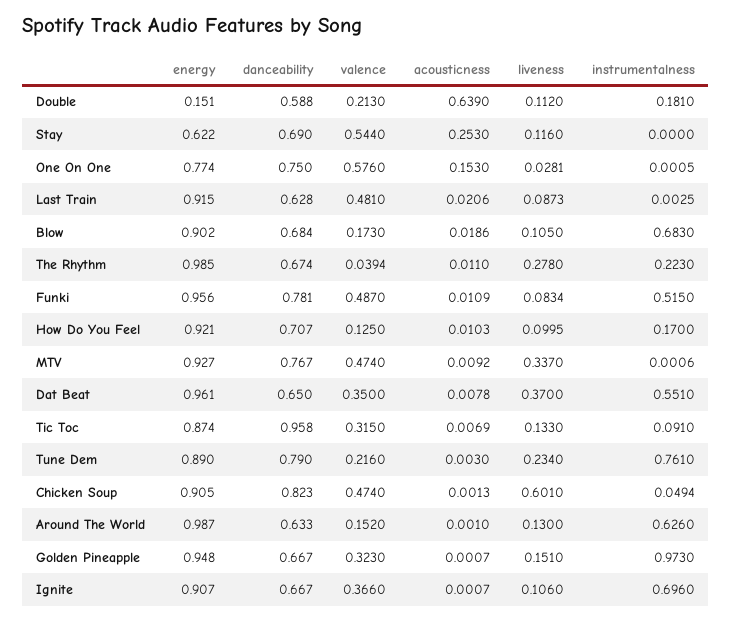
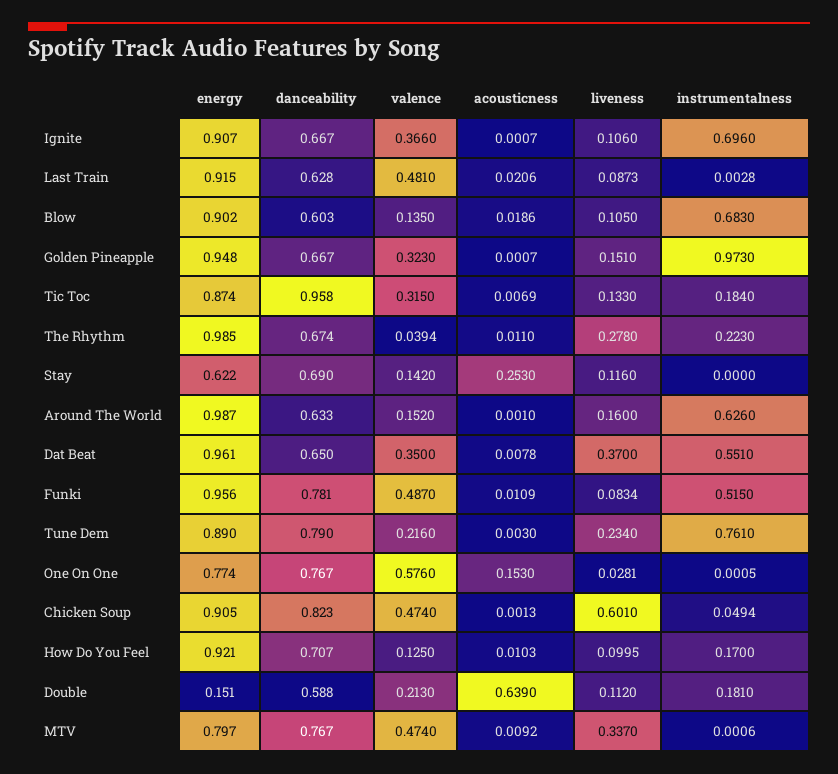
  {
    "energy": {
      "Double": 0.151,
      "Stay": 0.622,
      "One On One": 0.774,
      "Last Train": 0.915,
      "Blow": 0.902,
      "The Rhythm": 0.985,
      "Funki": 0.956,
      "How Do You Feel": 0.921,
-     "MTV": 0.927,
+     "MTV": 0.797,
      "Dat Beat": 0.961,
      "Tic Toc": 0.874,
      "Tune Dem": 0.89,
      "Chicken Soup": 0.905,
      "Around The World": 0.987,
      "Golden Pineapple": 0.948,
      "Ignite": 0.907
    },
    "danceability": {
      "Double": 0.588,
      "Stay": 0.69,
-     "One On One": 0.75,
+     "One On One": 0.767,
      "Last Train": 0.628,
-     "Blow": 0.684,
+     "Blow": 0.603,
      "The Rhythm": 0.674,
      "Funki": 0.781,
      "How Do You Feel": 0.707,
      "MTV": 0.767,
      "Dat Beat": 0.65,
      "Tic Toc": 0.958,
      "Tune Dem": 0.79,
      "Chicken Soup": 0.823,
      "Around The World": 0.633,
      "Golden Pineapple": 0.667,
      "Ignite": 0.667
    },
    "valence": {
      "Double": 0.213,
-     "Stay": 0.544,
+     "Stay": 0.142,
      "One On One": 0.576,
      "Last Train": 0.481,
-     "Blow": 0.173,
+     "Blow": 0.135,
      "The Rhythm": 0.0394,
      "Funki": 0.487,
      "How Do You Feel": 0.125,
      "MTV": 0.474,
      "Dat Beat": 0.35,
      "Tic Toc": 0.315,
      "Tune Dem": 0.216,
      "Chicken Soup": 0.474,
      "Around The World": 0.152,
      "Golden Pineapple": 0.323,
      "Ignite": 0.366
    },
    "acousticness": {
      "Double": 0.639,
      "Stay": 0.253,
      "One On One": 0.153,
      "Last Train": 0.0206,
      "Blow": 0.0186,
      "The Rhythm": 0.011,
      "Funki": 0.0109,
      "How Do You Feel": 0.0103,
      "MTV": 0.0092,
      "Dat Beat": 0.0078,
      "Tic Toc": 0.0069,
      "Tune Dem": 0.003,
      "Chicken Soup": 0.0013,
      "Around The World": 0.001,
      "Golden Pineapple": 0.0007,
      "Ignite": 0.0007
    },
    "liveness": {
      "Double": 0.112,
      "Stay": 0.116,
      "One On One": 0.0281,
      "Last Train": 0.0873,
      "Blow": 0.105,
      "The Rhythm": 0.278,
      "Funki": 0.0834,
      "How Do You Feel": 0.0995,
      "MTV": 0.337,
      "Dat Beat": 0.37,
      "Tic Toc": 0.133,
      "Tune Dem": 0.234,
      "Chicken Soup": 0.601,
-     "Around The World": 0.13,
+     "Around The World": 0.16,
      "Golden Pineapple": 0.151,
      "Ignite": 0.106
    },
    "instrumentalness": {
      "Double": 0.181,
      "Stay": 0,
      "One On One": 0.0005,
-     "Last Train": 0.0025,
+     "Last Train": 0.0028,
      "Blow": 0.683,
      "The Rhythm": 0.223,
      "Funki": 0.515,
      "How Do You Feel": 0.17,
      "MTV": 0.0006,
      "Dat Beat": 0.551,
-     "Tic Toc": 0.091,
+     "Tic Toc": 0.184,
      "Tune Dem": 0.761,
      "Chicken Soup": 0.0494,
      "Around The World": 0.626,
      "Golden Pineapple": 0.973,
      "Ignite": 0.696
    }
  }

